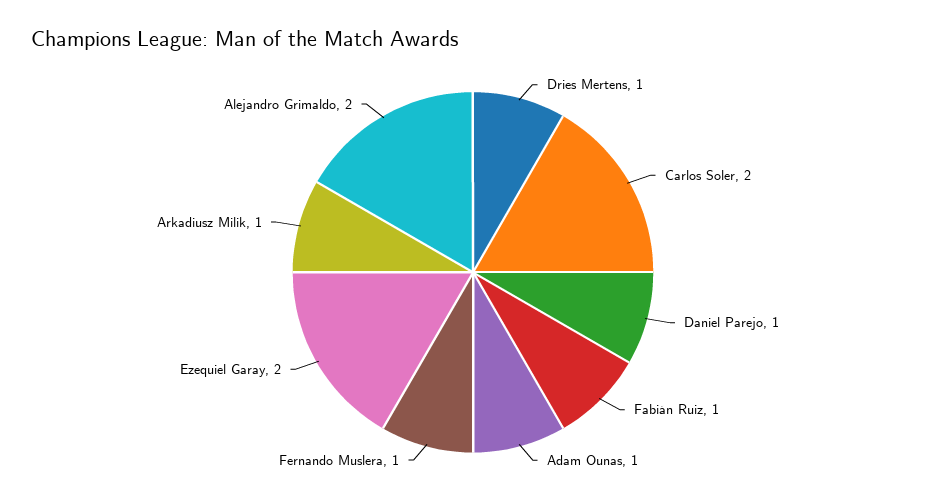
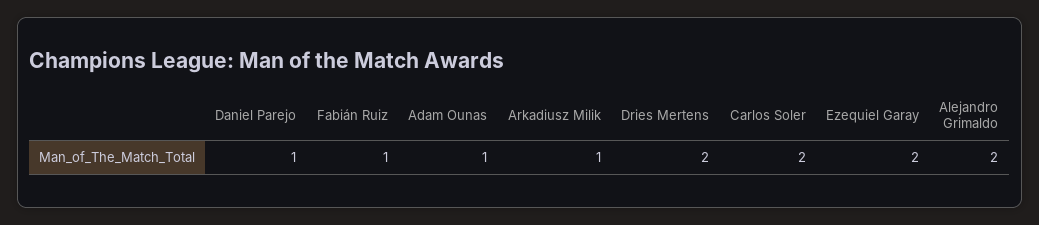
  {
-   "Dries Mertens": 1,
+   "Dries Mertens": 2,
    "Carlos Soler": 2,
    "Daniel Parejo": 1,
    "Fabián Ruiz": 1,
    "Adam Ounas": 1,
-   "Fernando Muslera": 1,
    "Ezequiel Garay": 2,
    "Arkadiusz Milik": 1,
    "Alejandro Grimaldo": 2
  }

